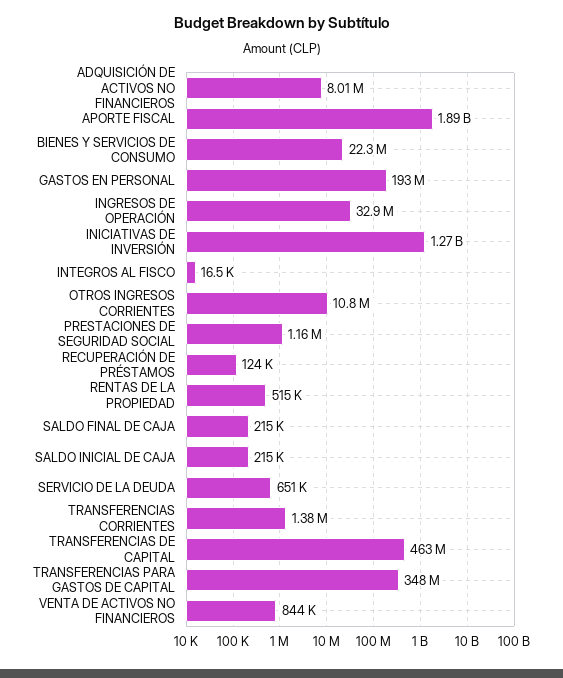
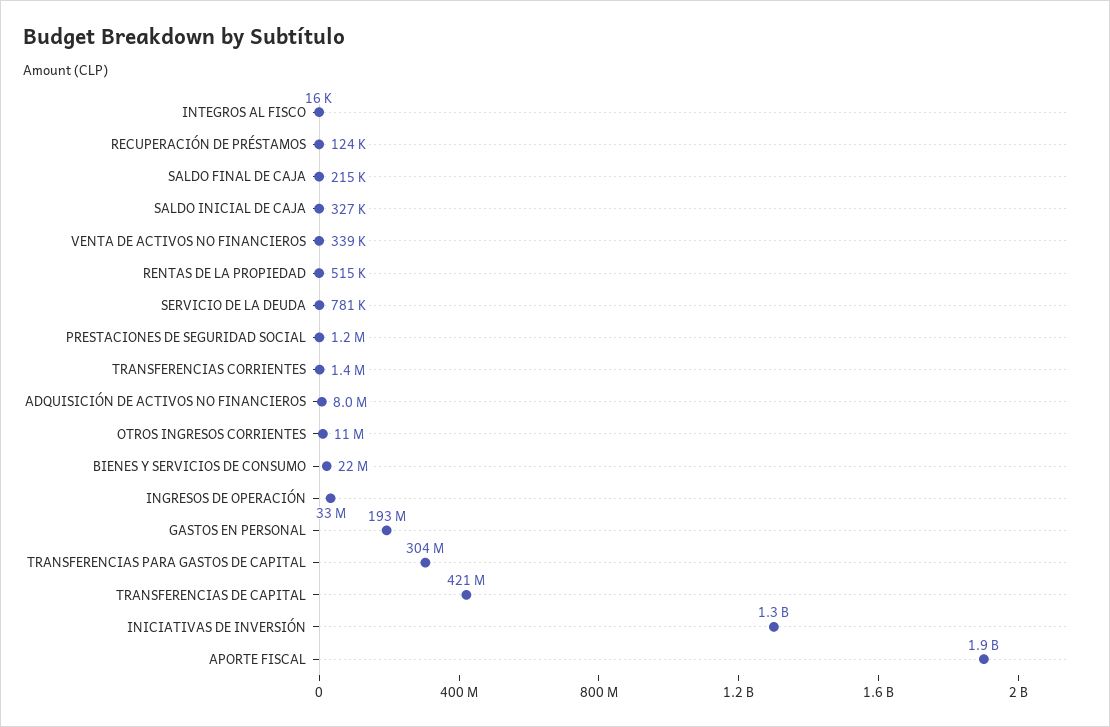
  {
    "ADQUISICIÓN DE ACTIVOS NO FINANCIEROS": 8010000,
    "APORTE FISCAL": 1890000000,
    "BIENES Y SERVICIOS DE CONSUMO": 22300000,
    "GASTOS EN PERSONAL": 193000000,
    "INGRESOS DE OPERACIÓN": 32900000,
    "INICIATIVAS DE INVERSIÓN": 1270000000,
    "INTEGROS AL FISCO": 16500,
    "OTROS INGRESOS CORRIENTES": 10800000,
    "PRESTACIONES DE SEGURIDAD SOCIAL": 1160000,
    "RECUPERACIÓN DE PRÉSTAMOS": 124000,
    "RENTAS DE LA PROPIEDAD": 515000,
    "SALDO FINAL DE CAJA": 215000,
-   "SALDO INICIAL DE CAJA": 215000,
+   "SALDO INICIAL DE CAJA": 327000,
-   "SERVICIO DE LA DEUDA": 651000,
+   "SERVICIO DE LA DEUDA": 781000,
    "TRANSFERENCIAS CORRIENTES": 1380000,
-   "TRANSFERENCIAS DE CAPITAL": 463000000,
+   "TRANSFERENCIAS DE CAPITAL": 421000000,
-   "TRANSFERENCIAS PARA GASTOS DE CAPITAL": 348000000,
+   "TRANSFERENCIAS PARA GASTOS DE CAPITAL": 304000000,
-   "VENTA DE ACTIVOS NO FINANCIEROS": 844000
+   "VENTA DE ACTIVOS NO FINANCIEROS": 339000
  }

